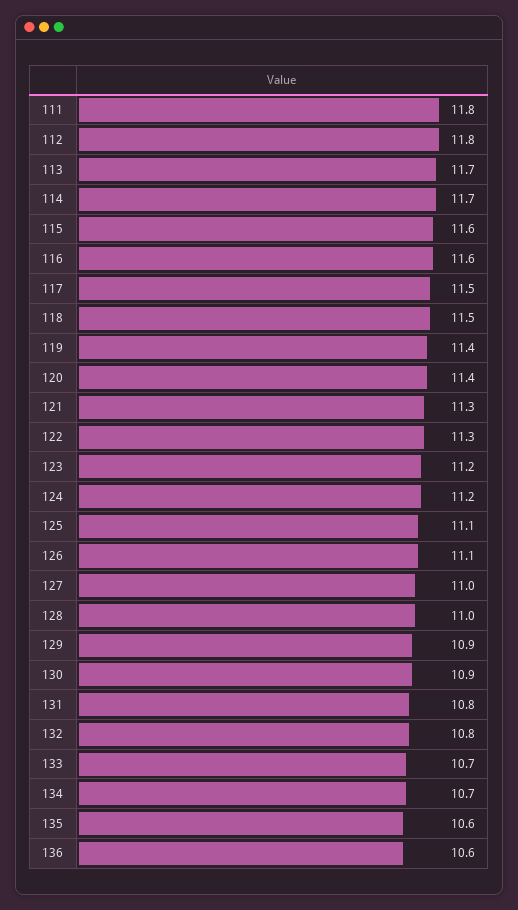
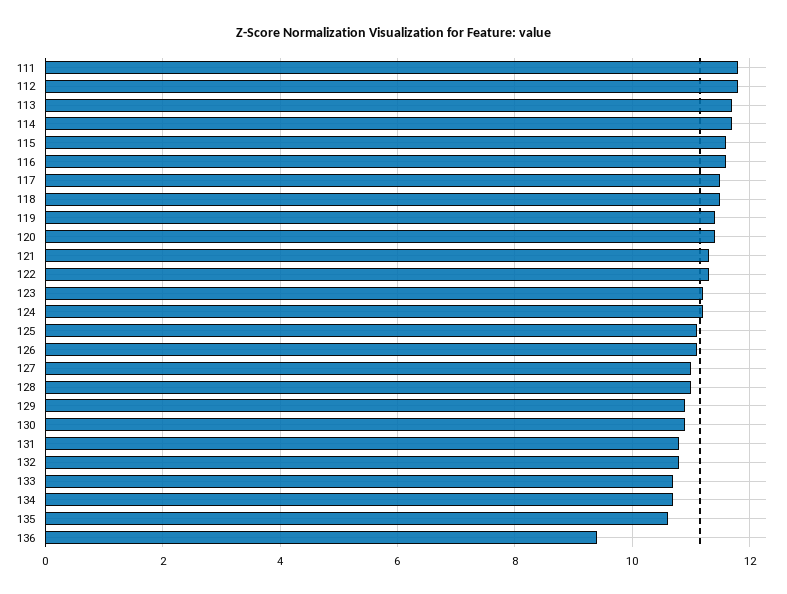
  {
    "111": 11.8,
    "112": 11.8,
    "113": 11.7,
    "114": 11.7,
    "115": 11.6,
    "116": 11.6,
    "117": 11.5,
    "118": 11.5,
    "119": 11.4,
    "120": 11.4,
    "121": 11.3,
    "122": 11.3,
    "123": 11.2,
    "124": 11.2,
    "125": 11.1,
    "126": 11.1,
    "127": 11,
    "128": 11,
    "129": 10.9,
    "130": 10.9,
    "131": 10.8,
    "132": 10.8,
    "133": 10.7,
    "134": 10.7,
    "135": 10.6,
-   "136": 10.6
+   "136": 9.5
  }

